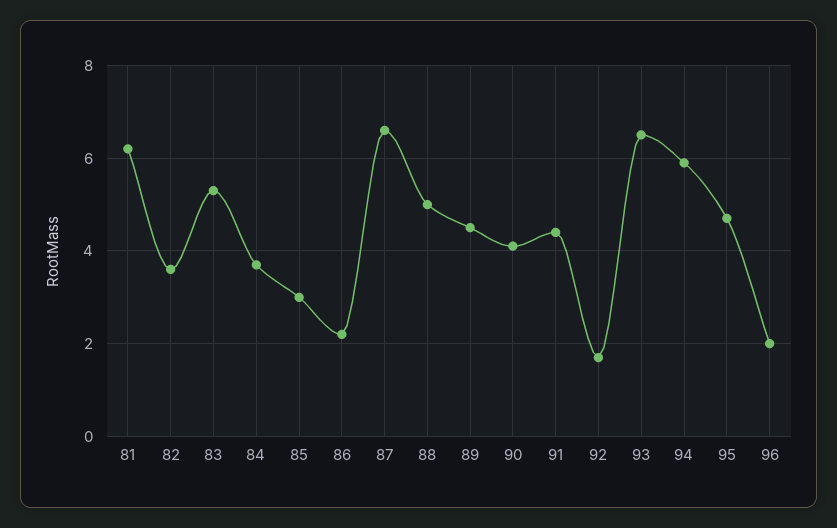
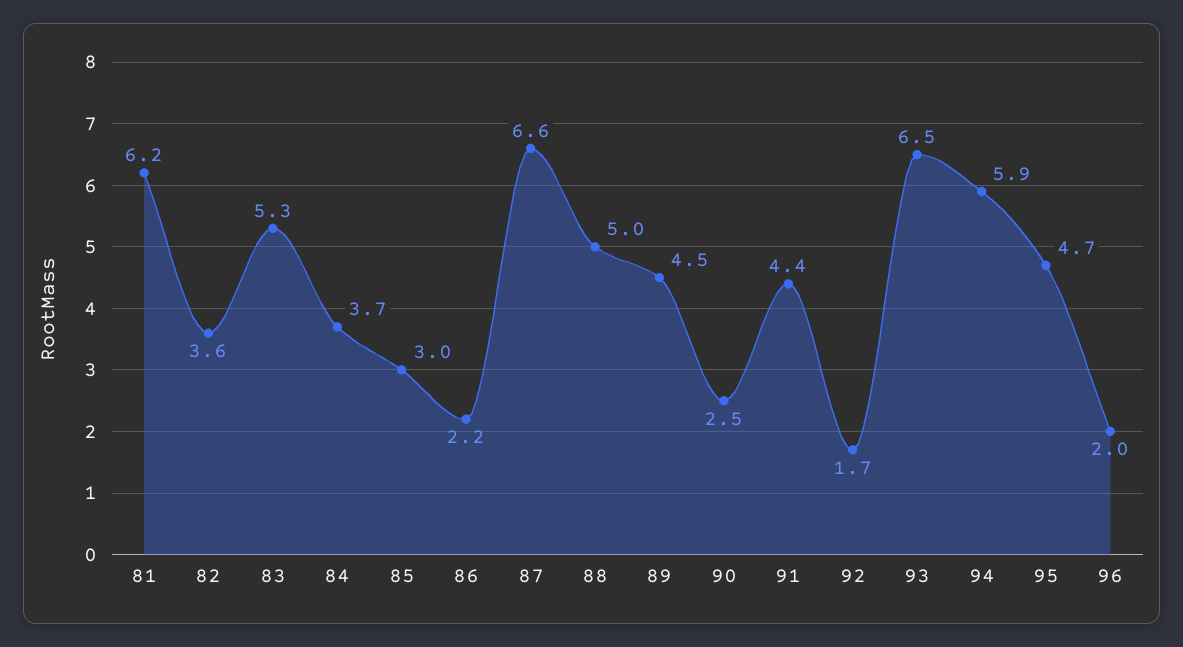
  {
    "81": 6.2,
    "82": 3.6,
    "83": 5.3,
    "84": 3.7,
    "85": 3,
    "86": 2.2,
    "87": 6.6,
    "88": 5,
    "89": 4.5,
-   "90": 4,
+   "90": 2.5,
    "91": 4.4,
    "92": 1.7,
    "93": 6.5,
    "94": 5.9,
    "95": 4.7,
    "96": 2
  }

